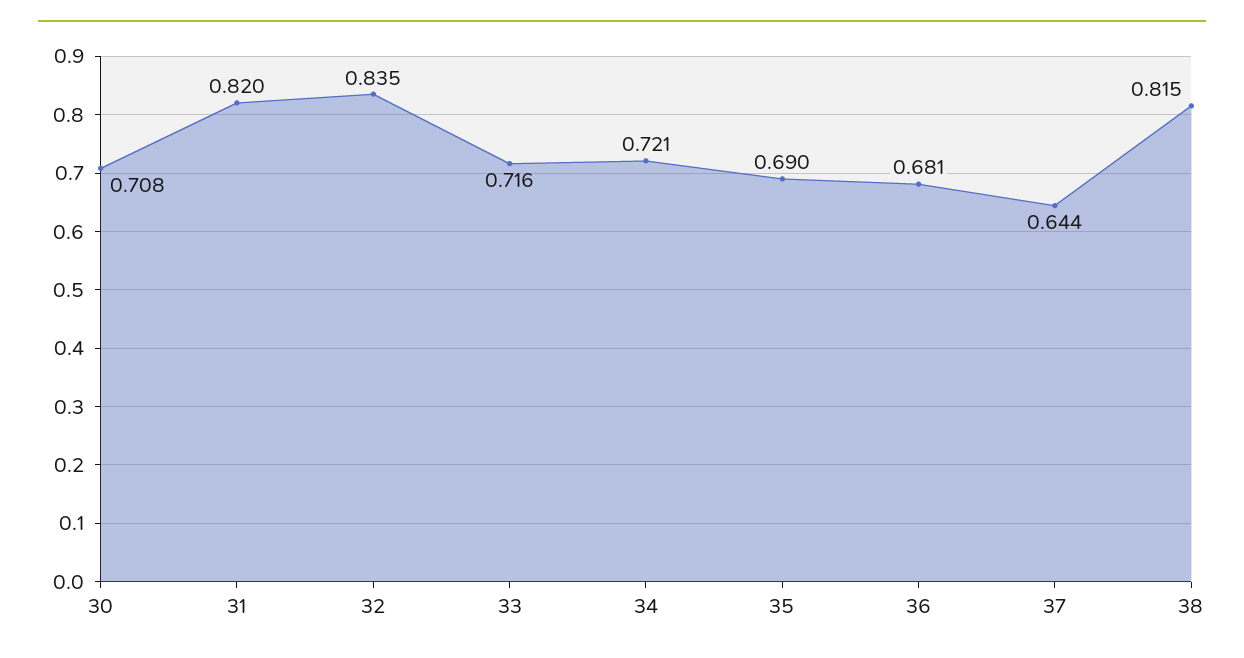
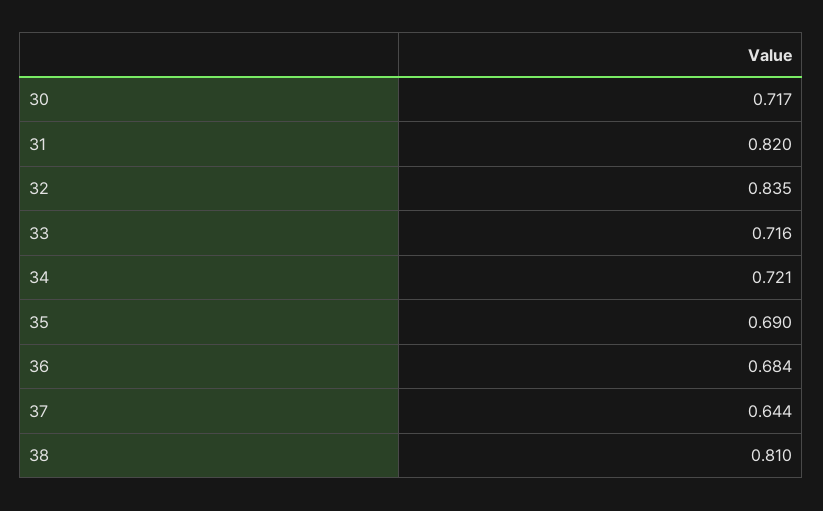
  {
-   "30": 0.708,
+   "30": 0.717,
    "31": 0.82,
    "32": 0.835,
    "33": 0.716,
    "34": 0.721,
    "35": 0.69,
-   "36": 0.681,
+   "36": 0.684,
    "37": 0.644,
-   "38": 0.815
+   "38": 0.81
  }

